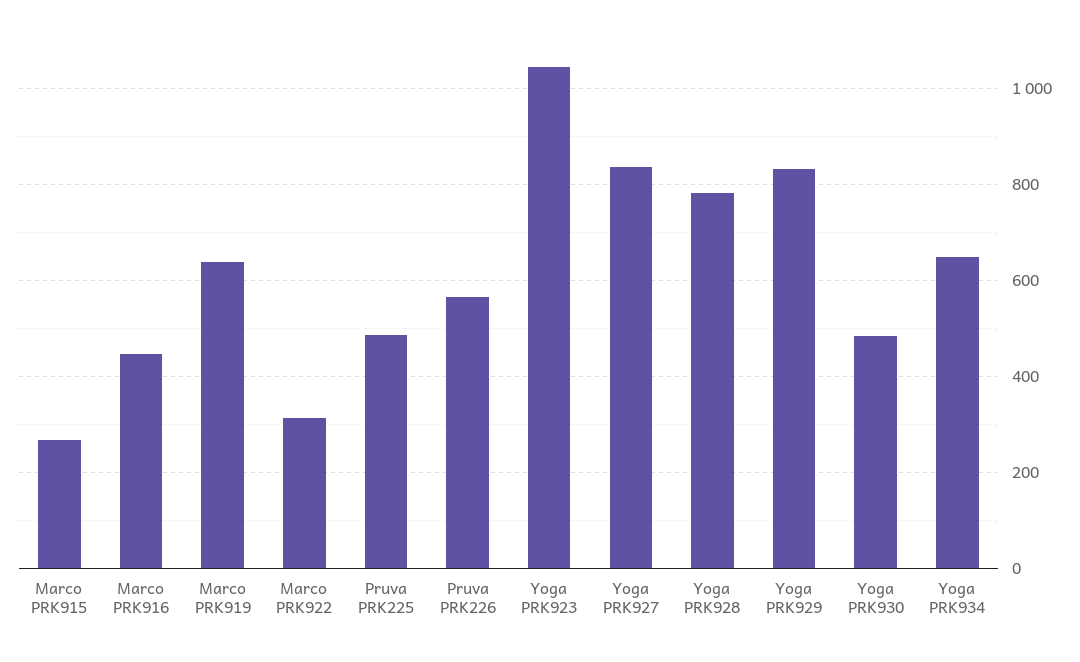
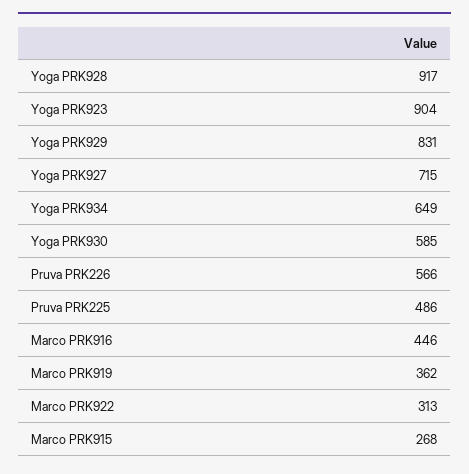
  {
    "Marco PRK915": 268,
    "Marco PRK916": 446,
-   "Marco PRK919": 640,
+   "Marco PRK919": 362,
    "Marco PRK922": 313,
    "Pruva PRK225": 486,
    "Pruva PRK226": 566,
-   "Yoga PRK923": 1040,
+   "Yoga PRK923": 904,
-   "Yoga PRK927": 840,
+   "Yoga PRK927": 715,
-   "Yoga PRK928": 780,
+   "Yoga PRK928": 917,
    "Yoga PRK929": 831,
-   "Yoga PRK930": 480,
+   "Yoga PRK930": 585,
    "Yoga PRK934": 649
  }

